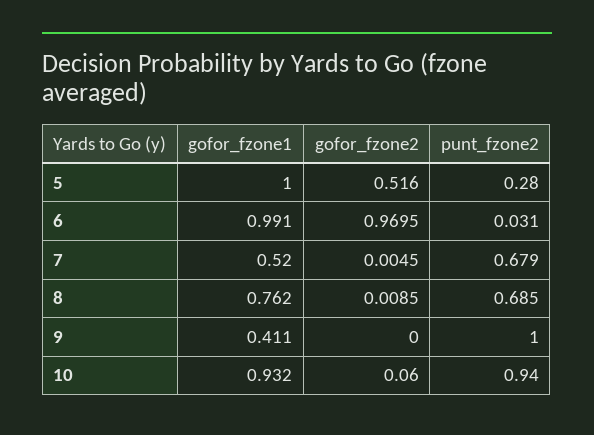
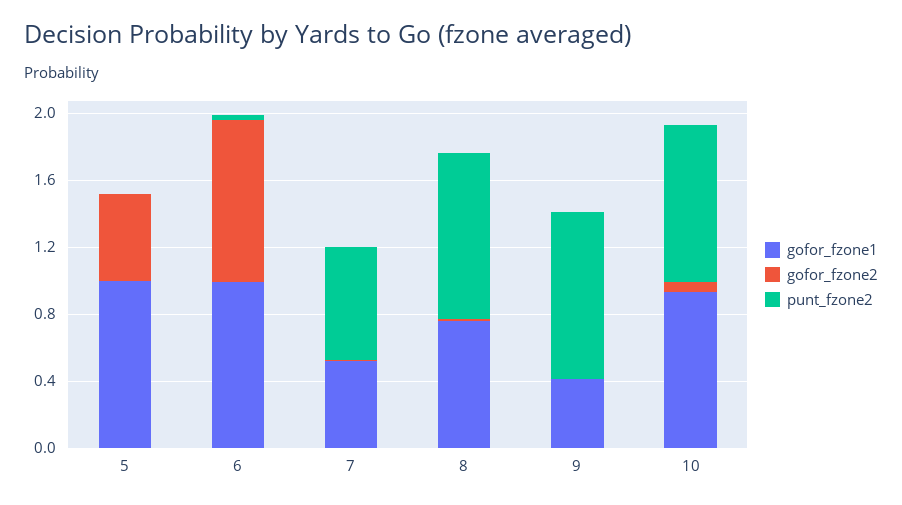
  {
    "gofor_fzone1": {
      "5": 1,
      "6": 0.991,
      "7": 0.52,
      "8": 0.762,
      "9": 0.411,
      "10": 0.932
    },
    "gofor_fzone2": {
      "5": 0.516,
      "6": 0.9695,
      "7": 0.0045,
      "8": 0.0085,
      "9": 0,
      "10": 0.06
    },
    "punt_fzone2": {
-     "5": 0.28,
+     "5": 0,
      "6": 0.031,
      "7": 0.679,
-     "8": 0.685,
+     "8": 1,
      "9": 1,
      "10": 0.94
    }
  }

